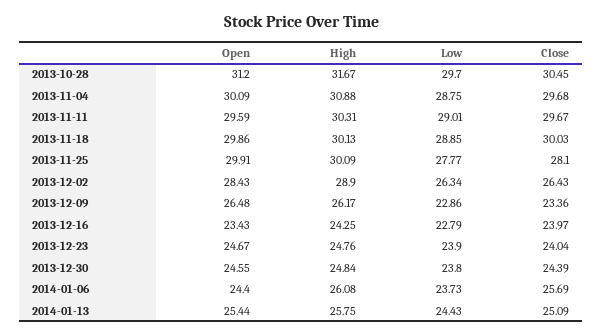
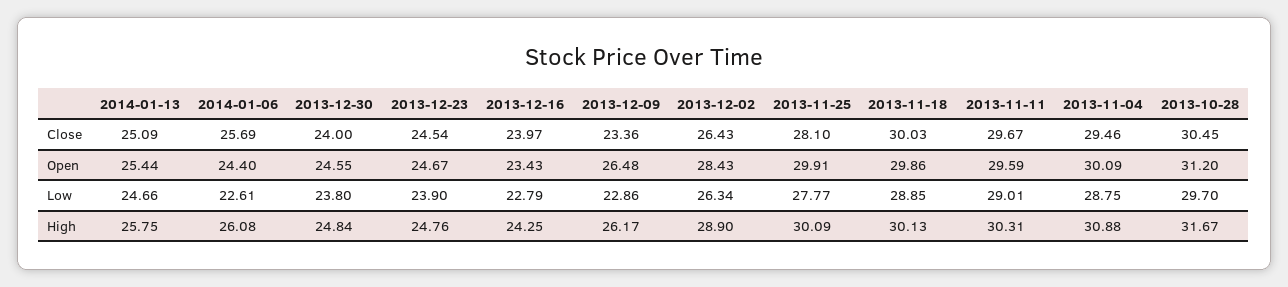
  {
    "Open": {
      "2013-10-28": 31.2,
      "2013-11-04": 30.09,
      "2013-11-11": 29.59,
      "2013-11-18": 29.86,
      "2013-11-25": 29.91,
      "2013-12-02": 28.43,
      "2013-12-09": 26.48,
      "2013-12-16": 23.43,
      "2013-12-23": 24.67,
      "2013-12-30": 24.55,
      "2014-01-06": 24.4,
      "2014-01-13": 25.44
    },
    "High": {
      "2013-10-28": 31.67,
      "2013-11-04": 30.88,
      "2013-11-11": 30.31,
      "2013-11-18": 30.13,
      "2013-11-25": 30.09,
      "2013-12-02": 28.9,
      "2013-12-09": 26.17,
      "2013-12-16": 24.25,
      "2013-12-23": 24.76,
      "2013-12-30": 24.84,
      "2014-01-06": 26.08,
      "2014-01-13": 25.75
    },
    "Low": {
      "2013-10-28": 29.7,
      "2013-11-04": 28.75,
      "2013-11-11": 29.01,
      "2013-11-18": 28.85,
      "2013-11-25": 27.77,
      "2013-12-02": 26.34,
      "2013-12-09": 22.86,
      "2013-12-16": 22.79,
      "2013-12-23": 23.9,
      "2013-12-30": 23.8,
-     "2014-01-06": 23.73,
+     "2014-01-06": 22.61,
-     "2014-01-13": 24.43
+     "2014-01-13": 24.66
    },
    "Close": {
      "2013-10-28": 30.45,
-     "2013-11-04": 29.68,
+     "2013-11-04": 29.46,
      "2013-11-11": 29.67,
      "2013-11-18": 30.03,
      "2013-11-25": 28.1,
      "2013-12-02": 26.43,
      "2013-12-09": 23.36,
      "2013-12-16": 23.97,
-     "2013-12-23": 24.04,
+     "2013-12-23": 24.54,
-     "2013-12-30": 24.39,
+     "2013-12-30": 24,
      "2014-01-06": 25.69,
      "2014-01-13": 25.09
    }
  }

